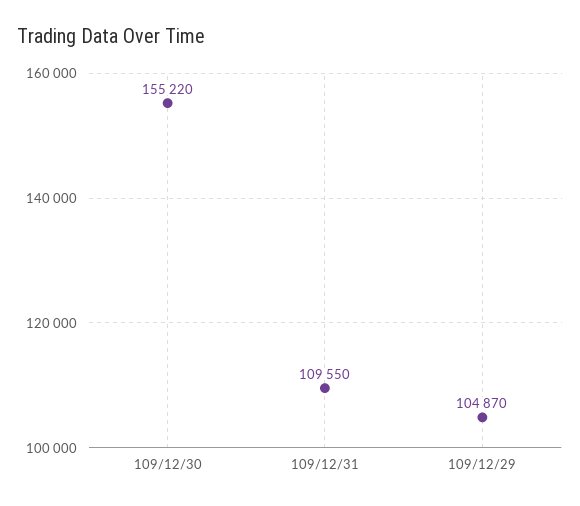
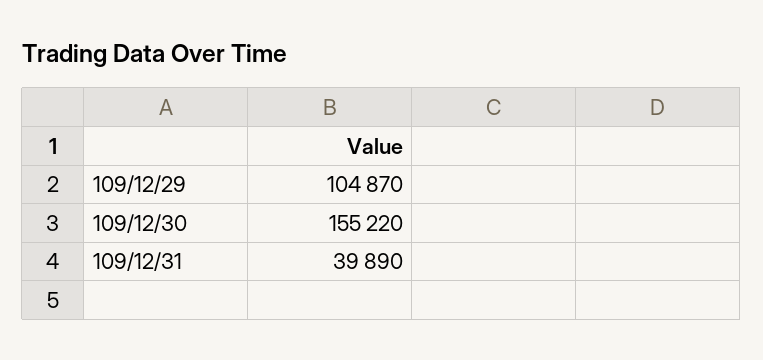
  {
    "109/12/30": 155220,
-   "109/12/31": 109550,
+   "109/12/31": 39890,
    "109/12/29": 104870
  }

